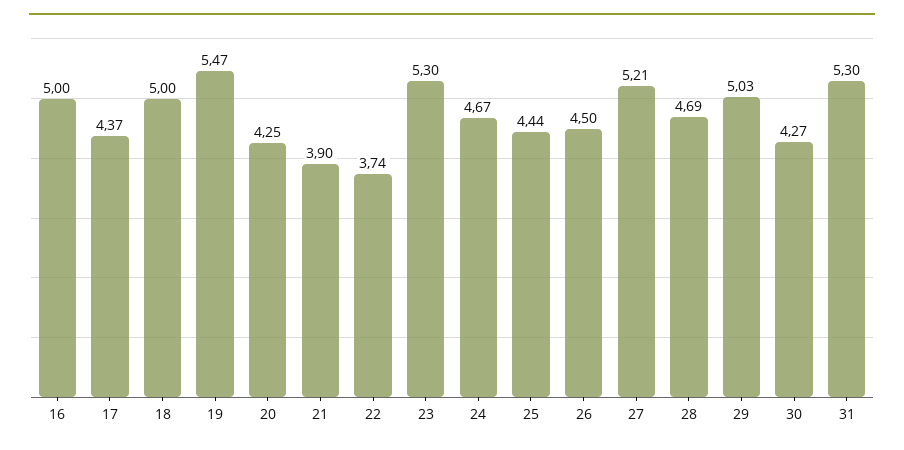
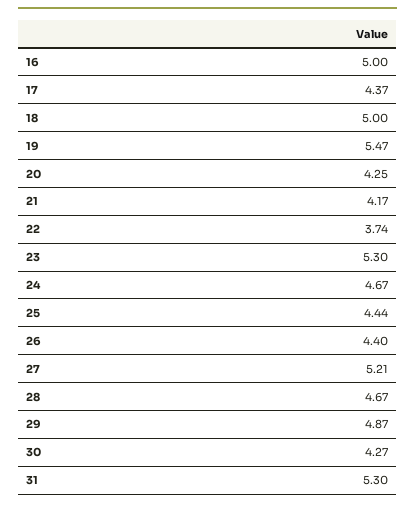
  {
    "16": 5,
    "17": 4.37,
    "18": 5,
    "19": 5.47,
    "20": 4.25,
-   "21": 3.9,
+   "21": 4.17,
    "22": 3.74,
    "23": 5.3,
    "24": 4.67,
    "25": 4.44,
-   "26": 4.5,
+   "26": 4.4,
    "27": 5.21,
-   "28": 4.69,
+   "28": 4.67,
-   "29": 5.03,
+   "29": 4.87,
    "30": 4.27,
    "31": 5.3
  }

